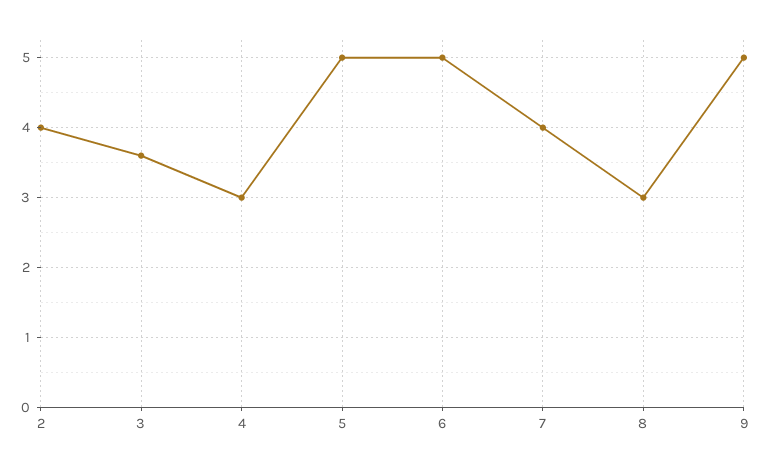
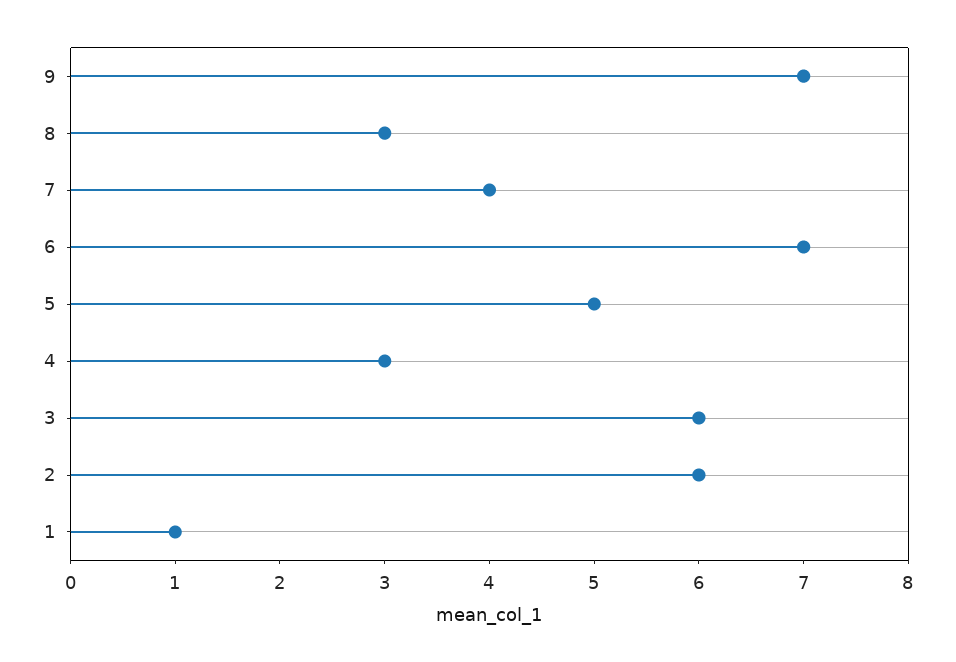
  {
-   "2": 4,
+   "2": 6,
-   "3": 3.6,
+   "3": 6,
    "4": 3,
    "5": 5,
-   "6": 5,
+   "6": 7,
    "7": 4,
    "8": 3,
-   "9": 5
+   "9": 7,
+   "1": 1
  }

